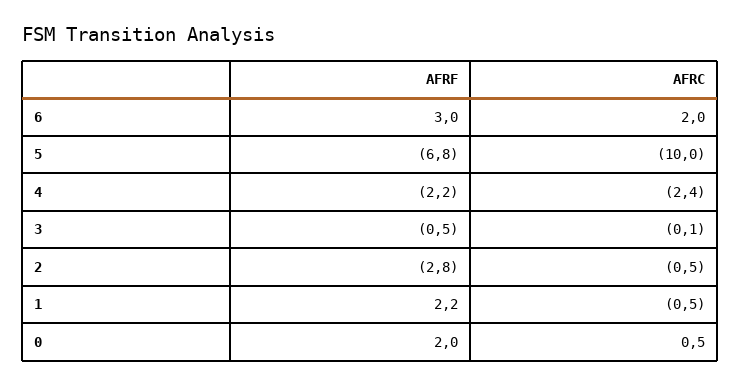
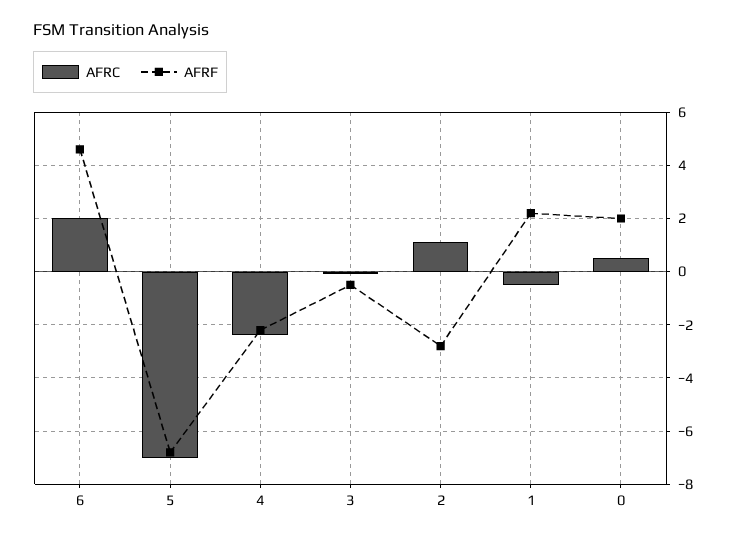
  {
    "AFRF": {
-     "6": 3,
+     "6": 4.5,
      "5": -6.8,
      "4": -2.2,
      "3": -0.5,
      "2": -2.8,
      "1": 2.2,
      "0": 2
    },
    "AFRC": {
      "6": 2,
-     "5": -10,
+     "5": -7,
      "4": -2.4,
      "3": -0.1,
-     "2": -0.5,
+     "2": 1,
      "1": -0.5,
      "0": 0.5
    }
  }

